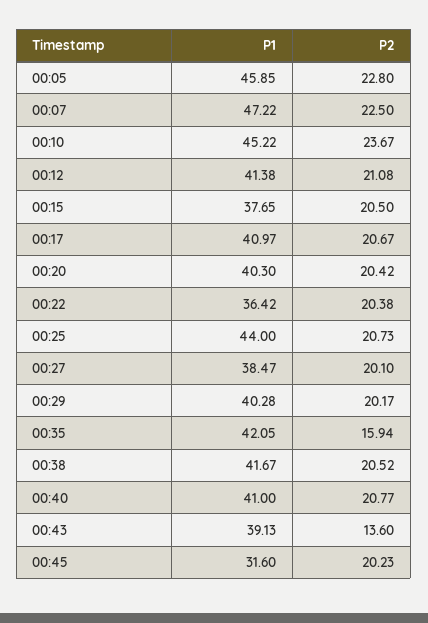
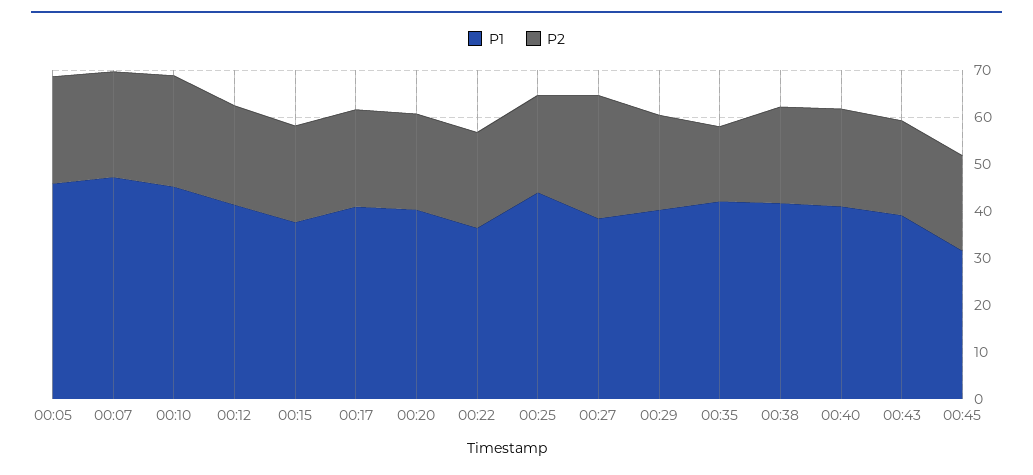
  {
    "P1": {
      "00:05": 45.85,
      "00:07": 47.22,
      "00:10": 45.22,
      "00:12": 41.38,
      "00:15": 37.65,
      "00:17": 40.97,
      "00:20": 40.3,
      "00:22": 36.42,
      "00:25": 44,
      "00:27": 38.47,
      "00:29": 40.28,
      "00:35": 42.05,
      "00:38": 41.67,
      "00:40": 41,
      "00:43": 39.13,
      "00:45": 31.6
    },
    "P2": {
      "00:05": 22.8,
      "00:07": 22.5,
      "00:10": 23.67,
      "00:12": 21.08,
      "00:15": 20.5,
      "00:17": 20.67,
      "00:20": 20.42,
      "00:22": 20.38,
      "00:25": 20.73,
-     "00:27": 20.1,
+     "00:27": 26,
      "00:29": 20.17,
      "00:35": 15.94,
      "00:38": 20.52,
      "00:40": 20.77,
-     "00:43": 13.6,
+     "00:43": 20,
      "00:45": 20.23
    }
  }

